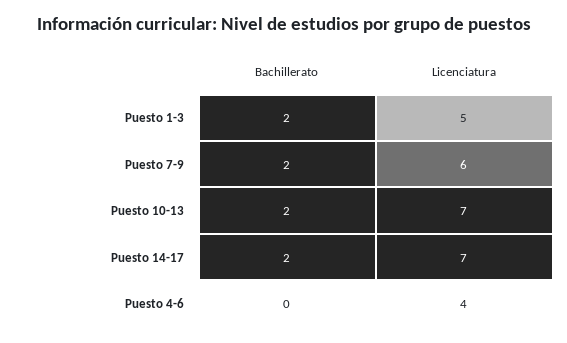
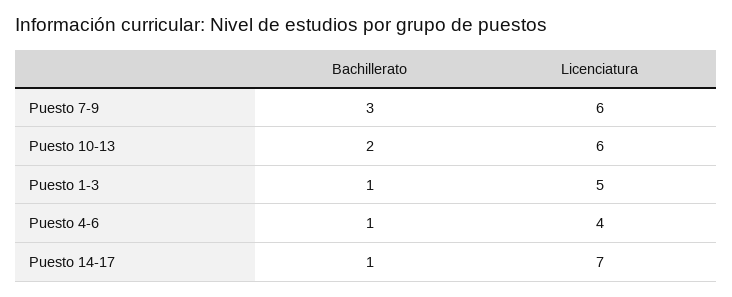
  {
    "Bachillerato": {
-     "Puesto 1-3": 2,
+     "Puesto 1-3": 1,
-     "Puesto 7-9": 2,
+     "Puesto 7-9": 3,
      "Puesto 10-13": 2,
-     "Puesto 14-17": 2,
+     "Puesto 14-17": 1,
-     "Puesto 4-6": 0
+     "Puesto 4-6": 1
    },
    "Licenciatura": {
      "Puesto 1-3": 5,
      "Puesto 7-9": 6,
-     "Puesto 10-13": 7,
+     "Puesto 10-13": 6,
      "Puesto 14-17": 7,
      "Puesto 4-6": 4
    }
  }

